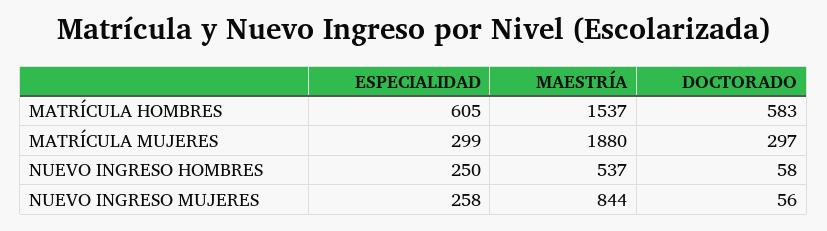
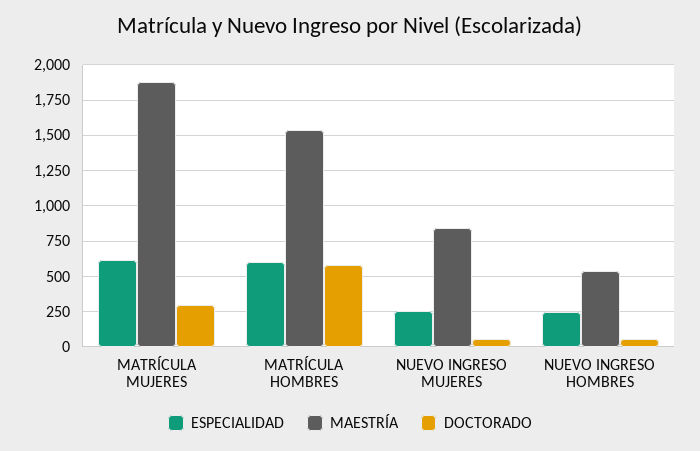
  {
    "ESPECIALIDAD": {
      "MATRÍCULA HOMBRES": 605,
-     "MATRÍCULA MUJERES": 299,
+     "MATRÍCULA MUJERES": 600,
      "NUEVO INGRESO HOMBRES": 250,
      "NUEVO INGRESO MUJERES": 258
    },
    "MAESTRÍA": {
      "MATRÍCULA HOMBRES": 1537,
      "MATRÍCULA MUJERES": 1880,
      "NUEVO INGRESO HOMBRES": 537,
      "NUEVO INGRESO MUJERES": 844
    },
    "DOCTORADO": {
      "MATRÍCULA HOMBRES": 583,
      "MATRÍCULA MUJERES": 297,
      "NUEVO INGRESO HOMBRES": 58,
      "NUEVO INGRESO MUJERES": 56
    }
  }

